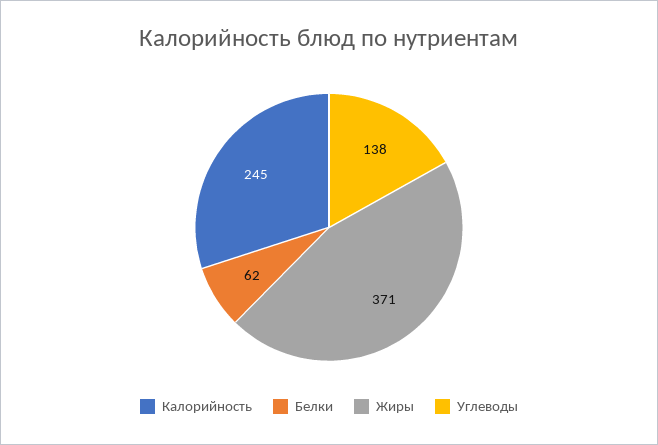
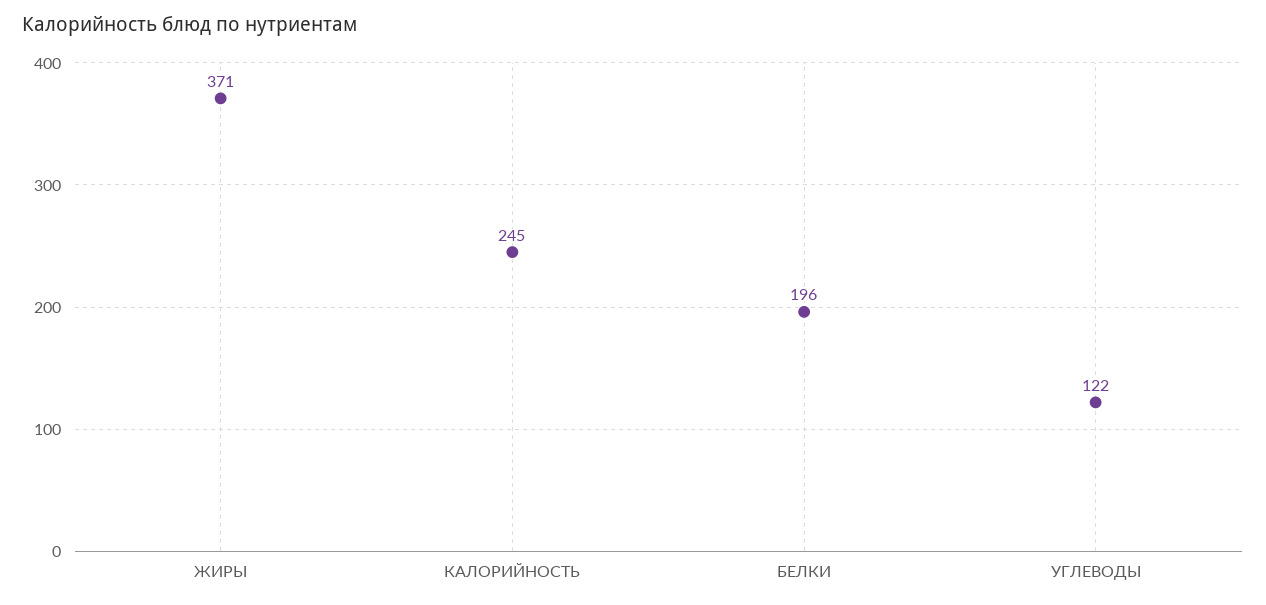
  {
    "Калорийность": 245,
-   "Белки": 62,
+   "Белки": 196,
    "Жиры": 371,
-   "Углеводы": 138
+   "Углеводы": 122
  }

